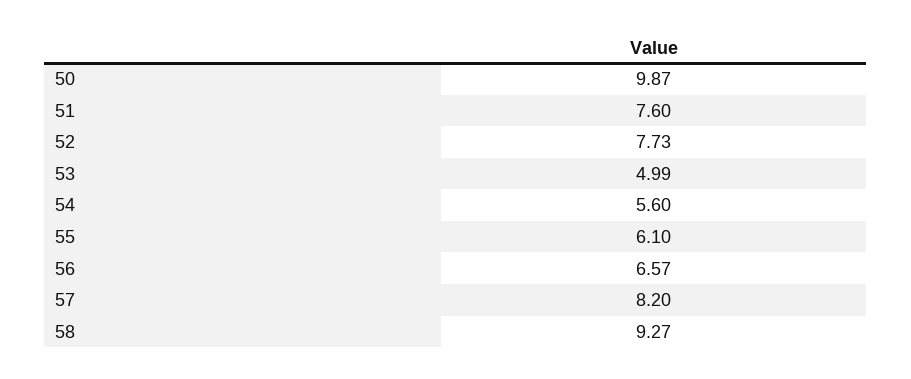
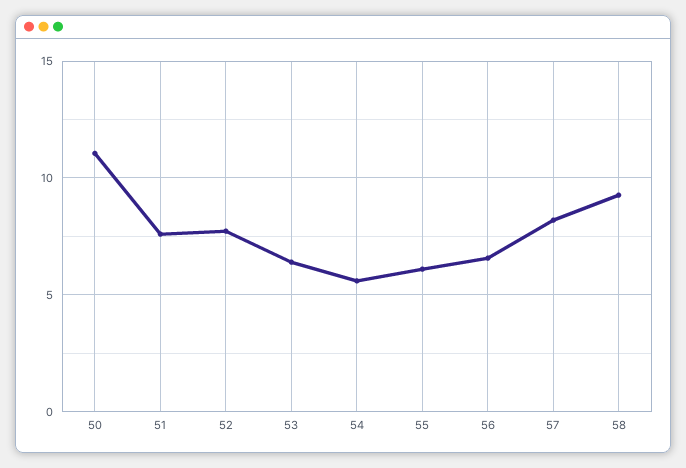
  {
-   "50": 9.87,
+   "50": 11,
    "51": 7.6,
    "52": 7.73,
-   "53": 4.99,
+   "53": 6.5,
    "54": 5.6,
    "55": 6.1,
    "56": 6.57,
    "57": 8.2,
    "58": 9.27
  }

